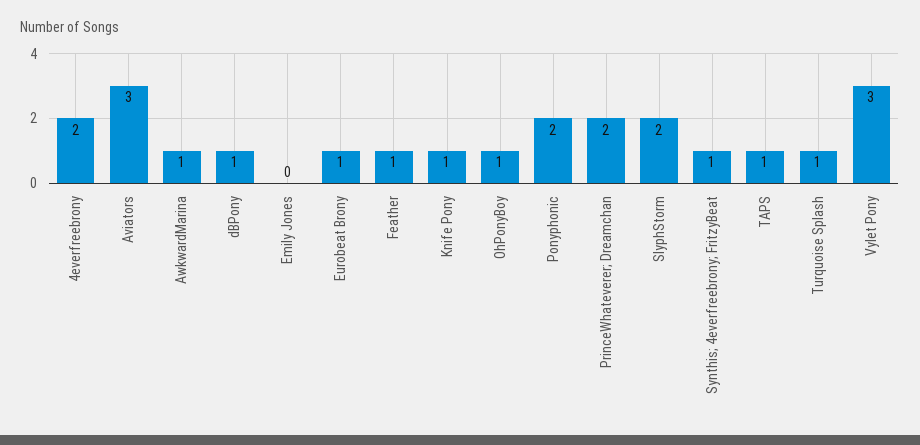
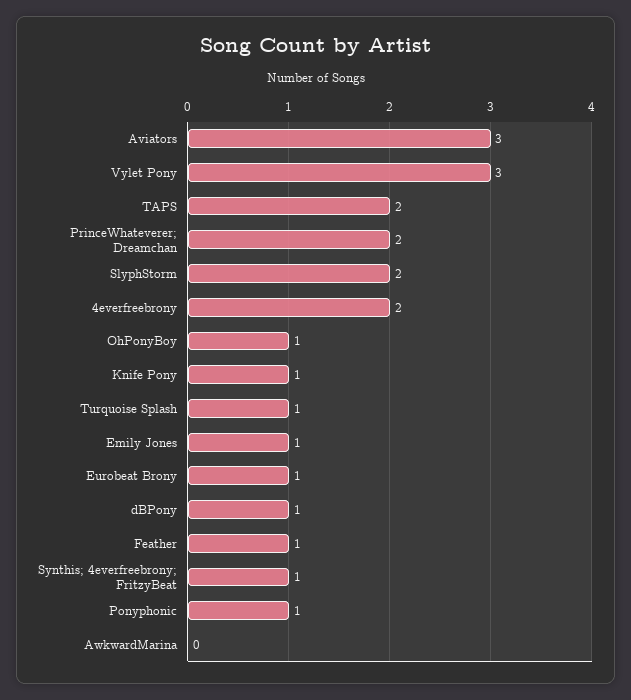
  {
    "4everfreebrony": 2,
    "Aviators": 3,
-   "AwkwardMarina": 1,
+   "AwkwardMarina": 0,
    "dBPony": 1,
-   "Emily Jones": 0,
+   "Emily Jones": 1,
    "Eurobeat Brony": 1,
    "Feather": 1,
    "Knife Pony": 1,
    "OhPonyBoy": 1,
-   "Ponyphonic": 2,
+   "Ponyphonic": 1,
    "PrinceWhateverer; Dreamchan": 2,
    "SlyphStorm": 2,
    "Synthis; 4everfreebrony; FritzyBeat": 1,
-   "TAPS": 1,
+   "TAPS": 2,
    "Turquoise Splash": 1,
    "Vylet Pony": 3
  }

